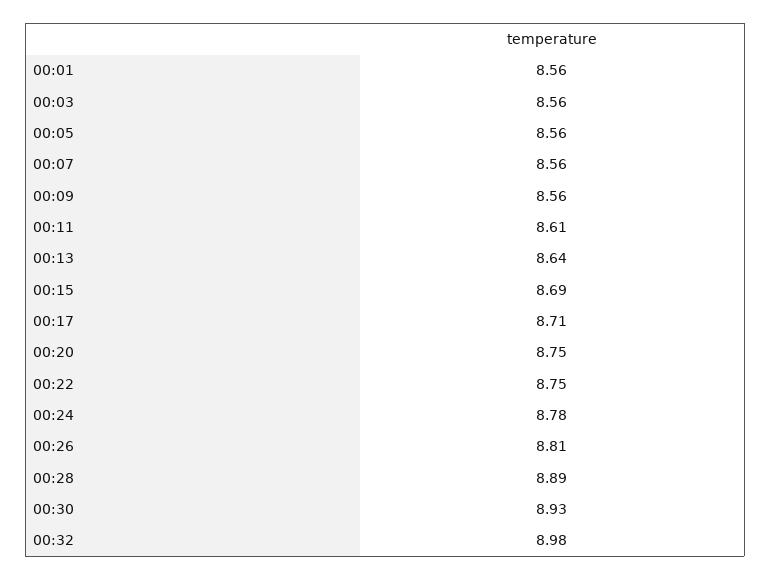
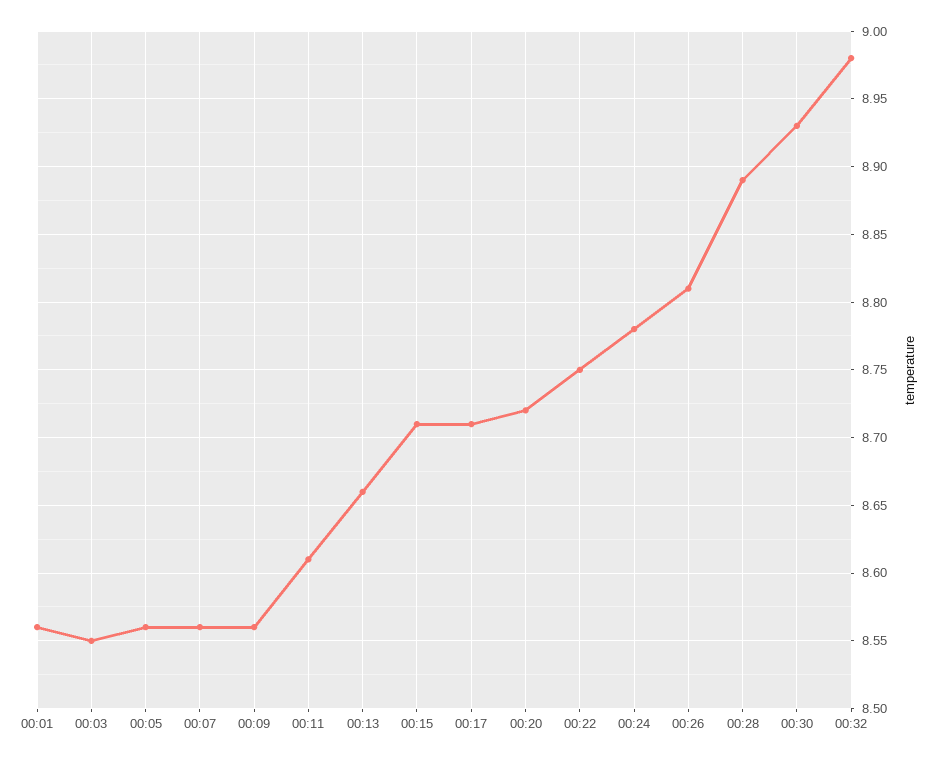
  {
    "00:01": 8.56,
-   "00:03": 8.56,
+   "00:03": 8.55,
    "00:05": 8.56,
    "00:07": 8.56,
    "00:09": 8.56,
    "00:11": 8.61,
-   "00:13": 8.64,
+   "00:13": 8.66,
-   "00:15": 8.69,
+   "00:15": 8.71,
    "00:17": 8.71,
-   "00:20": 8.75,
+   "00:20": 8.72,
    "00:22": 8.75,
    "00:24": 8.78,
    "00:26": 8.81,
    "00:28": 8.89,
    "00:30": 8.93,
    "00:32": 8.98
  }

